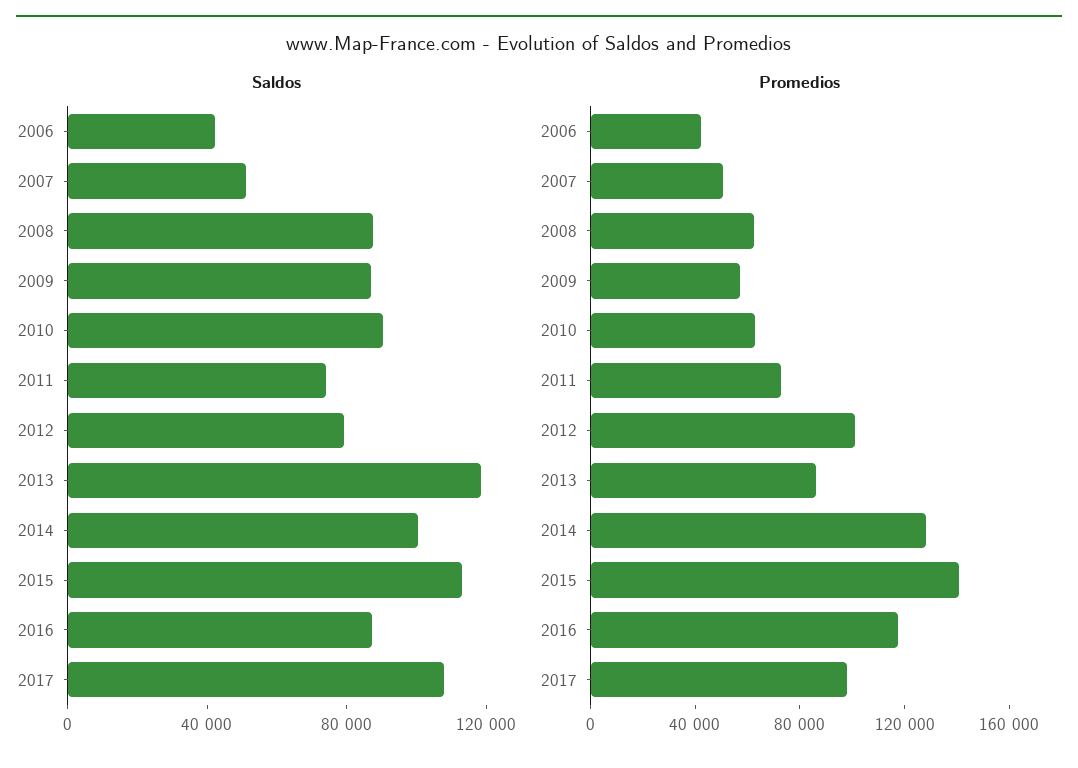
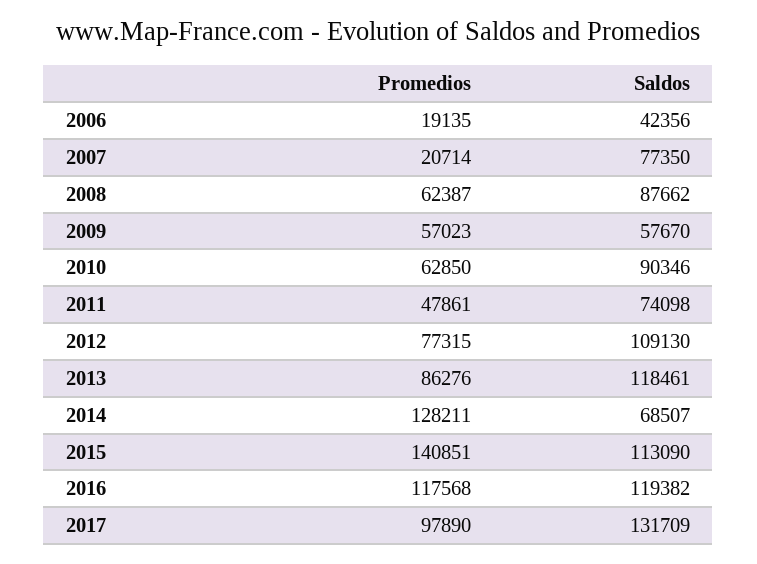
  {
    "Saldos": {
      "2006": 42356,
-     "2007": 50000,
+     "2007": 77350,
      "2008": 87662,
-     "2009": 90000,
+     "2009": 57670,
      "2010": 90346,
      "2011": 74098,
-     "2012": 80000,
+     "2012": 109130,
      "2013": 118461,
-     "2014": 100000,
+     "2014": 68507,
      "2015": 113090,
-     "2016": 90000,
+     "2016": 119382,
-     "2017": 110000
+     "2017": 131709
    },
    "Promedios": {
-     "2006": 40000,
+     "2006": 19135,
-     "2007": 50000,
+     "2007": 20714,
      "2008": 62387,
      "2009": 57023,
      "2010": 62850,
-     "2011": 70000,
+     "2011": 47861,
-     "2012": 100000,
+     "2012": 77315,
      "2013": 86276,
      "2014": 128211,
      "2015": 140851,
      "2016": 117568,
      "2017": 97890
    }
  }

